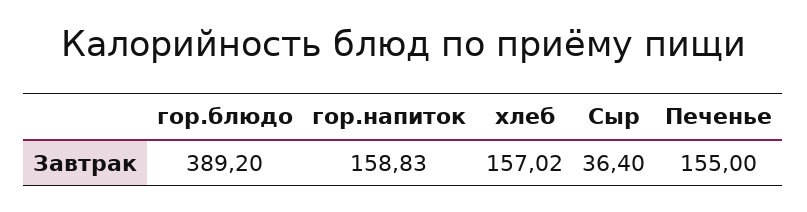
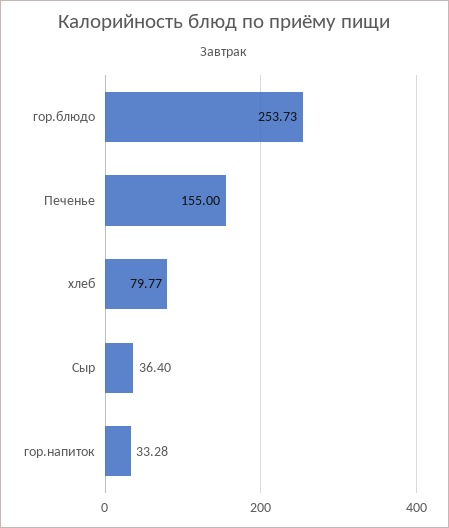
  {
-   "гор.блюдо": 389.2,
+   "гор.блюдо": 253.73,
-   "гор.напиток": 158.83,
+   "гор.напиток": 33.28,
-   "хлеб": 157.02,
+   "хлеб": 79.77,
    "Сыр": 36.4,
    "Печенье": 155
  }

